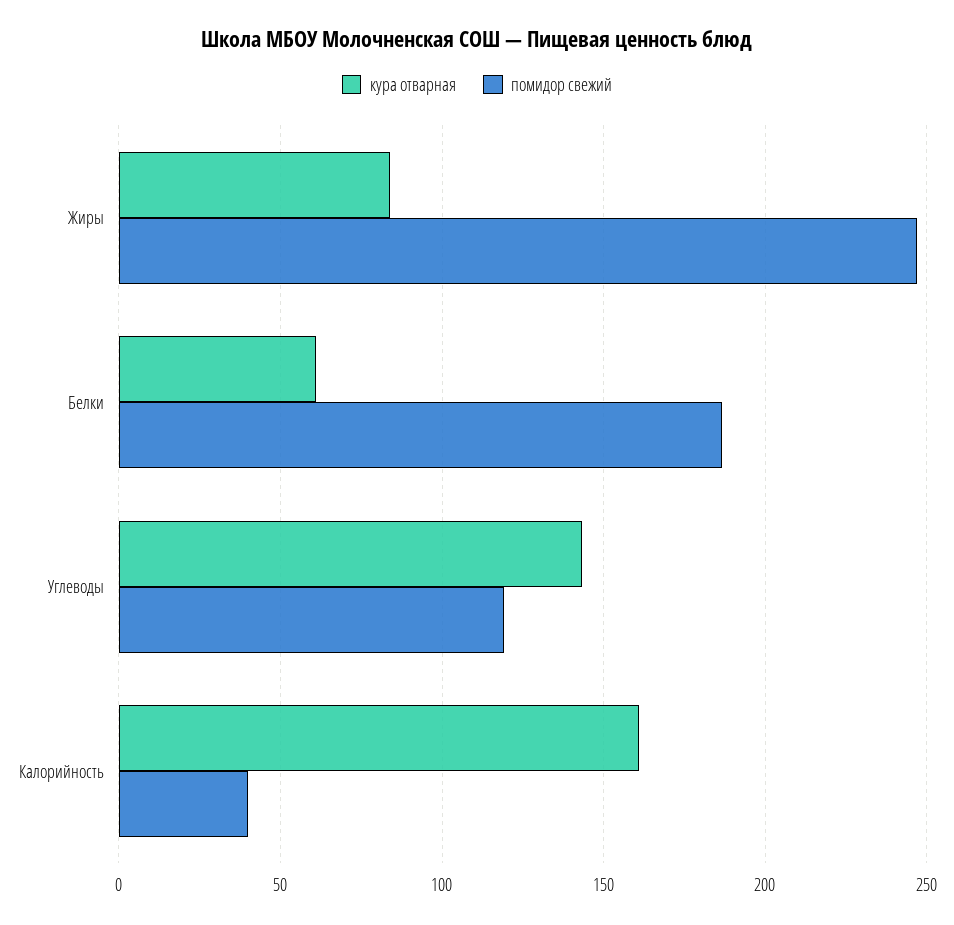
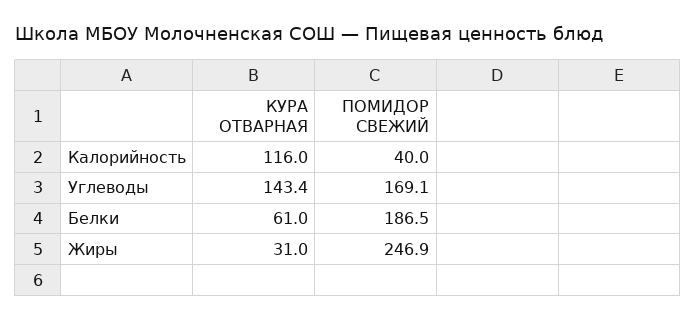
  {
    "кура отварная": {
-     "Жиры": 85,
+     "Жиры": 31,
      "Белки": 61,
      "Углеводы": 143.4,
-     "Калорийность": 160
+     "Калорийность": 116
    },
    "помидор свежий": {
      "Жиры": 246.9,
      "Белки": 186.5,
-     "Углеводы": 120,
+     "Углеводы": 169.1,
      "Калорийность": 40
    }
  }

